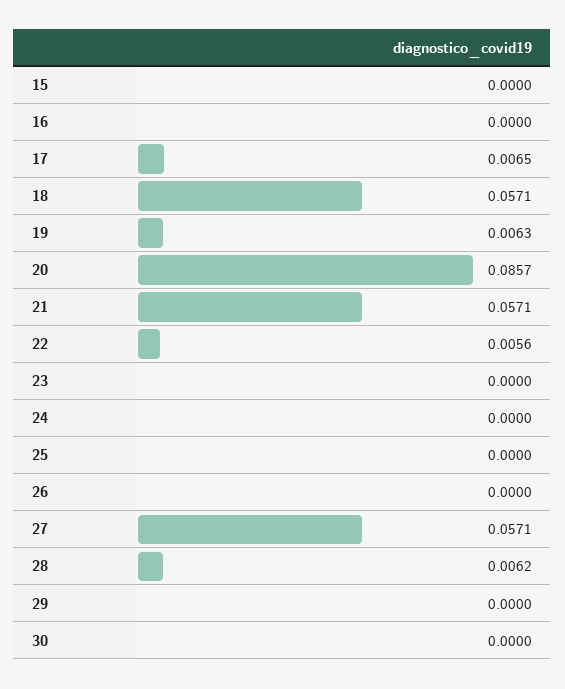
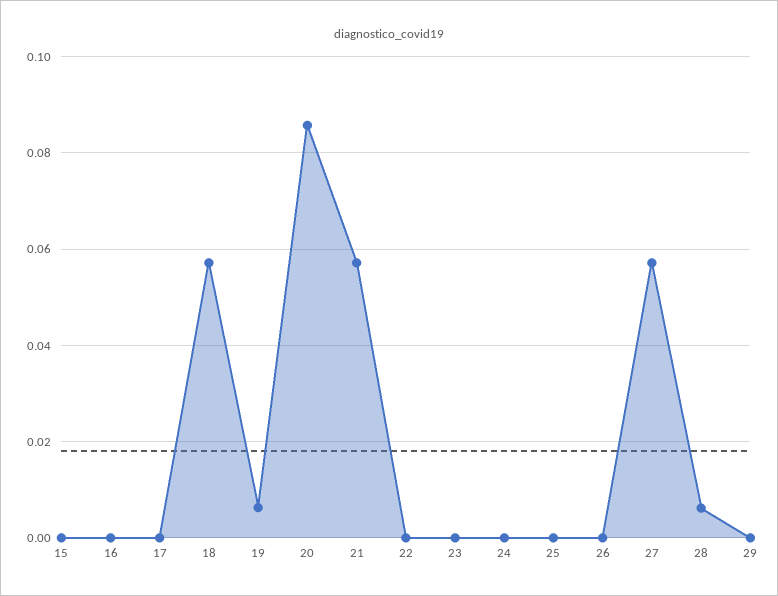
  {
    "15": 0,
    "16": 0,
-   "17": 0.0065,
+   "17": 0,
    "18": 0.0571,
    "19": 0.0063,
    "20": 0.0857,
    "21": 0.0571,
-   "22": 0.0056,
+   "22": 0,
    "23": 0,
    "24": 0,
    "25": 0,
    "26": 0,
    "27": 0.0571,
    "28": 0.0062,
-   "29": 0,
+   "29": 0
-   "30": 0
  }

